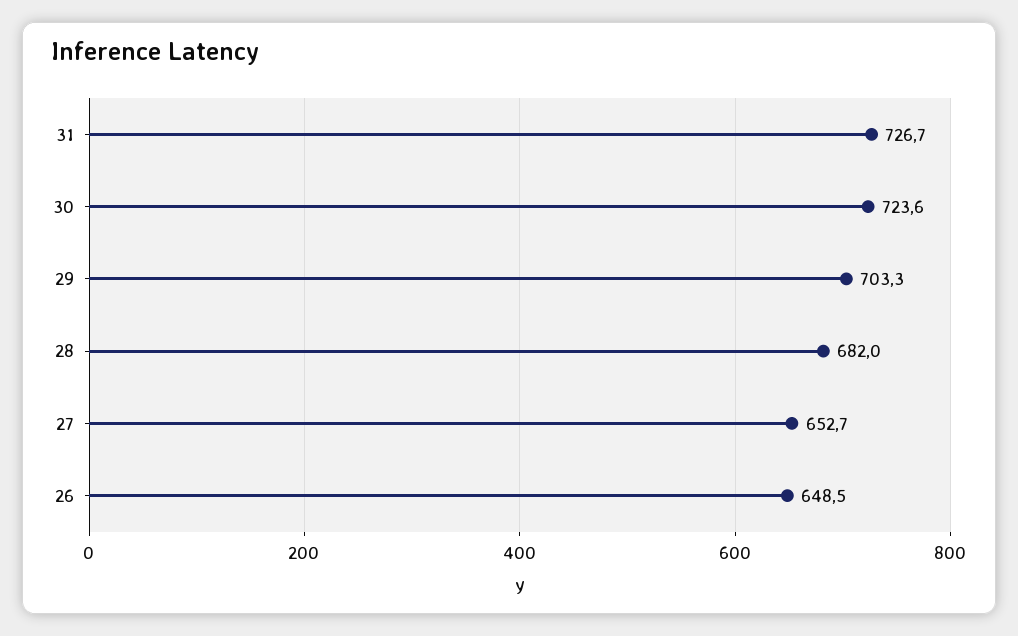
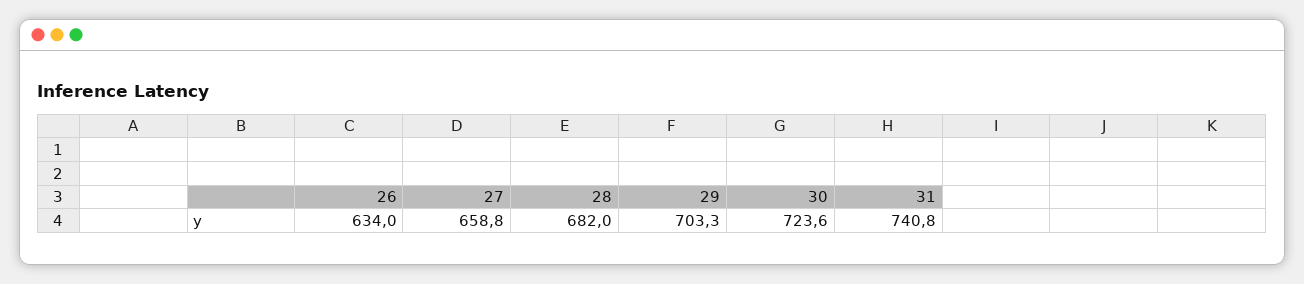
  {
-   "31": 726.7,
+   "31": 740.8,
    "30": 723.6,
    "29": 703.3,
    "28": 682,
-   "27": 652.7,
+   "27": 658.8,
-   "26": 648.5
+   "26": 634
  }

